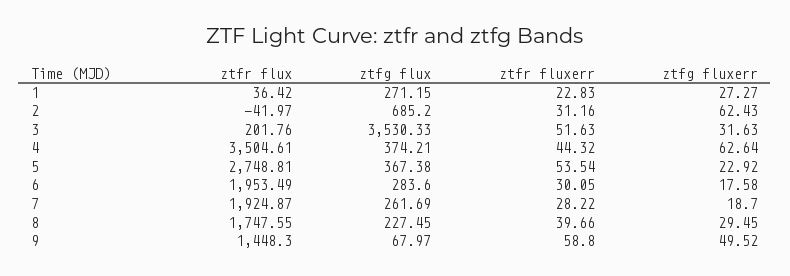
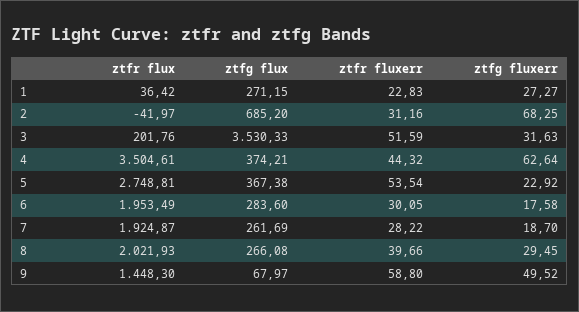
  {
    "ztfr flux": {
      "1": 36.42,
      "2": -41.97,
      "3": 201.76,
      "4": 3504.61,
      "5": 2748.81,
      "6": 1953.49,
      "7": 1924.87,
-     "8": 1747.55,
+     "8": 2021.93,
      "9": 1448.3
    },
    "ztfg flux": {
      "1": 271.15,
      "2": 685.2,
      "3": 3530.33,
      "4": 374.21,
      "5": 367.38,
      "6": 283.6,
      "7": 261.69,
-     "8": 227.45,
+     "8": 266.08,
      "9": 67.97
    },
    "ztfr fluxerr": {
      "1": 22.83,
      "2": 31.16,
-     "3": 51.63,
+     "3": 51.59,
      "4": 44.32,
      "5": 53.54,
      "6": 30.05,
      "7": 28.22,
      "8": 39.66,
      "9": 58.8
    },
    "ztfg fluxerr": {
      "1": 27.27,
-     "2": 62.43,
+     "2": 68.25,
      "3": 31.63,
      "4": 62.64,
      "5": 22.92,
      "6": 17.58,
      "7": 18.7,
      "8": 29.45,
      "9": 49.52
    }
  }

